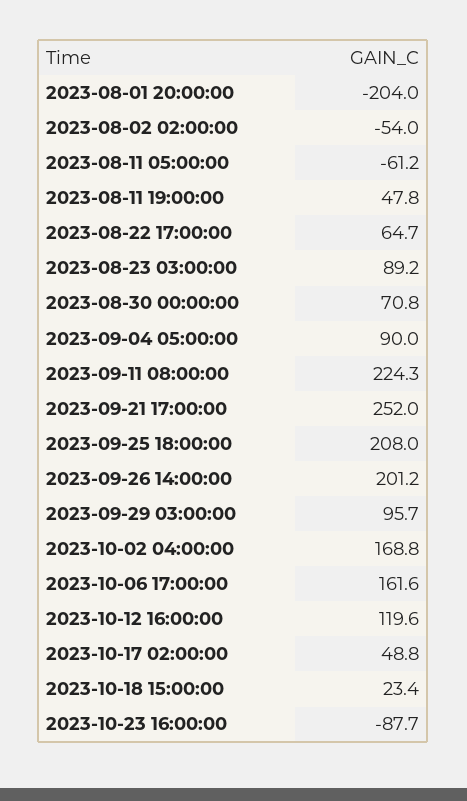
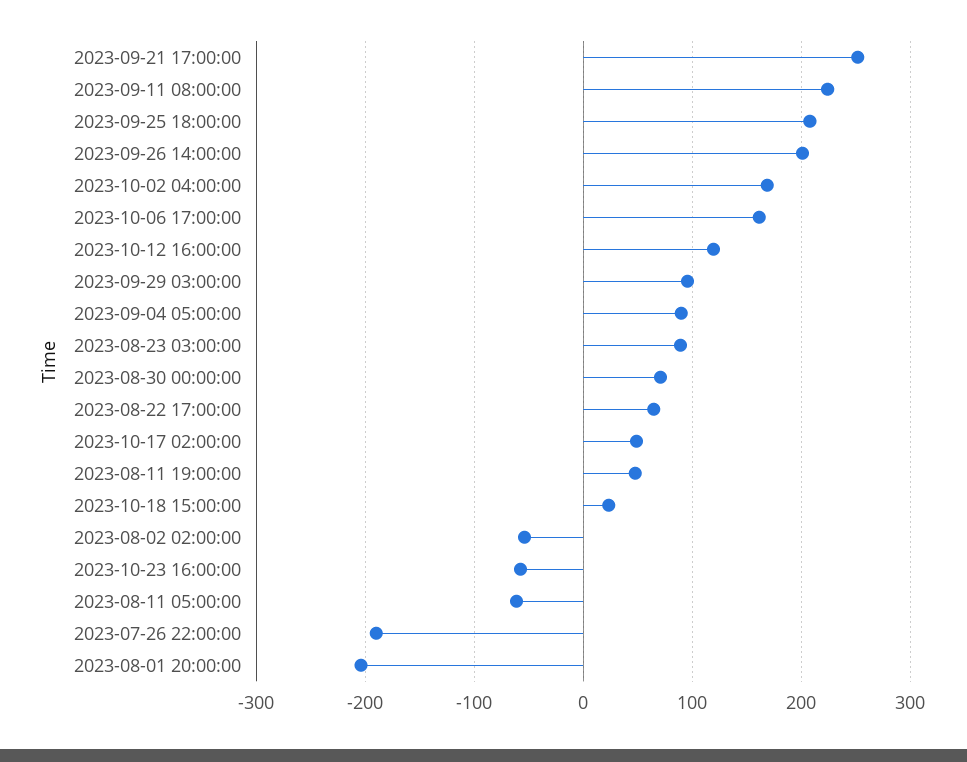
  {
    "2023-08-01 20:00:00": -204,
    "2023-08-02 02:00:00": -54,
    "2023-08-11 05:00:00": -61.2,
    "2023-08-11 19:00:00": 47.8,
    "2023-08-22 17:00:00": 64.7,
    "2023-08-23 03:00:00": 89.2,
    "2023-08-30 00:00:00": 70.8,
    "2023-09-04 05:00:00": 90,
    "2023-09-11 08:00:00": 224.3,
    "2023-09-21 17:00:00": 252,
    "2023-09-25 18:00:00": 208,
    "2023-09-26 14:00:00": 201.2,
    "2023-09-29 03:00:00": 95.7,
    "2023-10-02 04:00:00": 168.8,
    "2023-10-06 17:00:00": 161.6,
    "2023-10-12 16:00:00": 119.6,
    "2023-10-17 02:00:00": 48.8,
    "2023-10-18 15:00:00": 23.4,
-   "2023-10-23 16:00:00": -87.7
+   "2023-10-23 16:00:00": -60,
+   "2023-07-26 22:00:00": -190
  }

